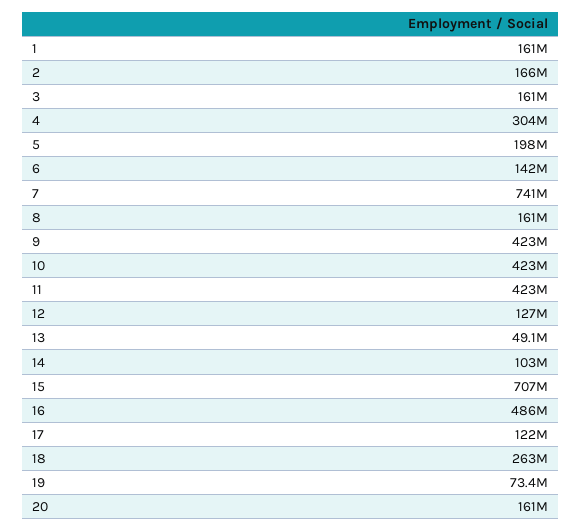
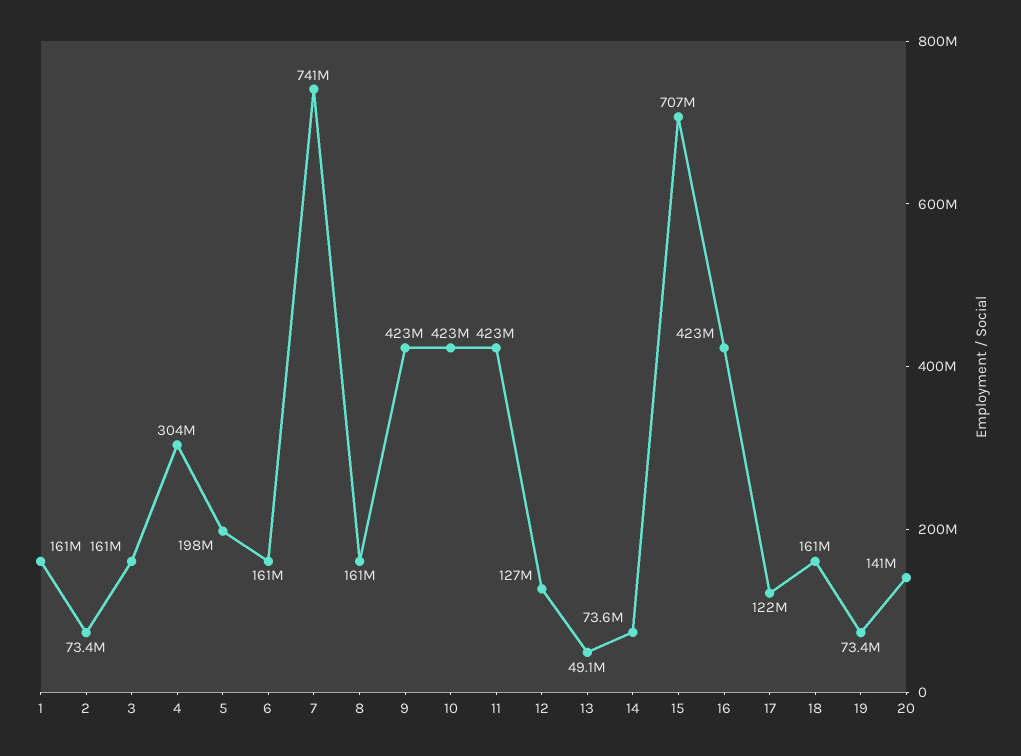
  {
    "1": 161000000,
-   "2": 166000000,
+   "2": 73400000,
    "3": 161000000,
    "4": 304000000,
    "5": 198000000,
-   "6": 142000000,
+   "6": 161000000,
    "7": 741000000,
    "8": 161000000,
    "9": 423000000,
    "10": 423000000,
    "11": 423000000,
    "12": 127000000,
    "13": 49100000,
-   "14": 103000000,
+   "14": 73600000,
    "15": 707000000,
-   "16": 486000000,
+   "16": 423000000,
    "17": 122000000,
-   "18": 263000000,
+   "18": 161000000,
    "19": 73400000,
-   "20": 161000000
+   "20": 141000000
  }

